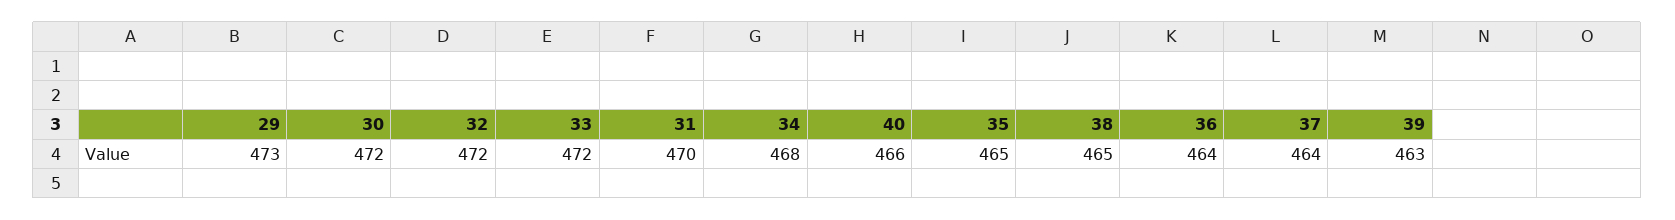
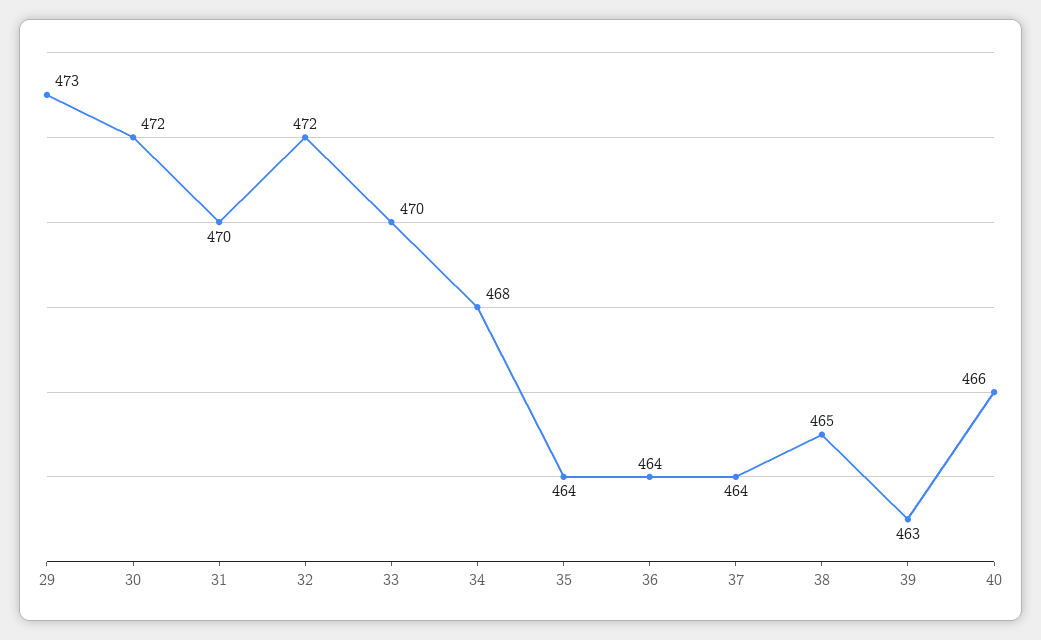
  {
    "29": 473,
    "30": 472,
    "32": 472,
-   "33": 472,
+   "33": 470,
    "31": 470,
    "34": 468,
    "40": 466,
-   "35": 465,
+   "35": 464,
    "38": 465,
    "36": 464,
    "37": 464,
    "39": 463
  }

